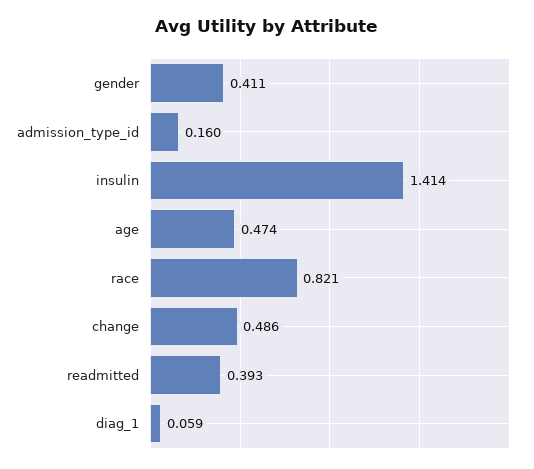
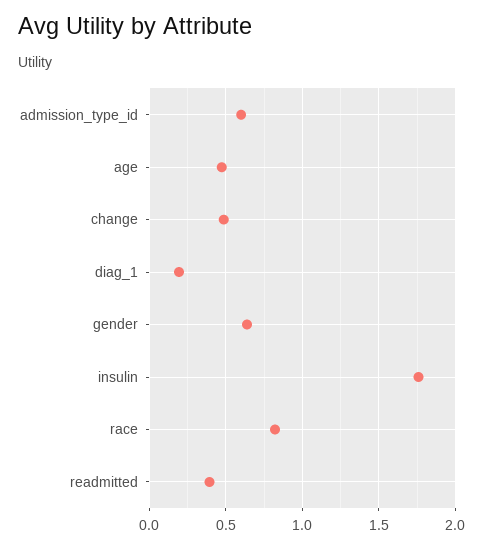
  {
-   "gender": 0.411,
+   "gender": 0.65,
-   "admission_type_id": 0.16,
+   "admission_type_id": 0.6,
-   "insulin": 1.414,
+   "insulin": 1.75,
    "age": 0.474,
    "race": 0.821,
    "change": 0.486,
    "readmitted": 0.393,
-   "diag_1": 0.059
+   "diag_1": 0.2
  }

